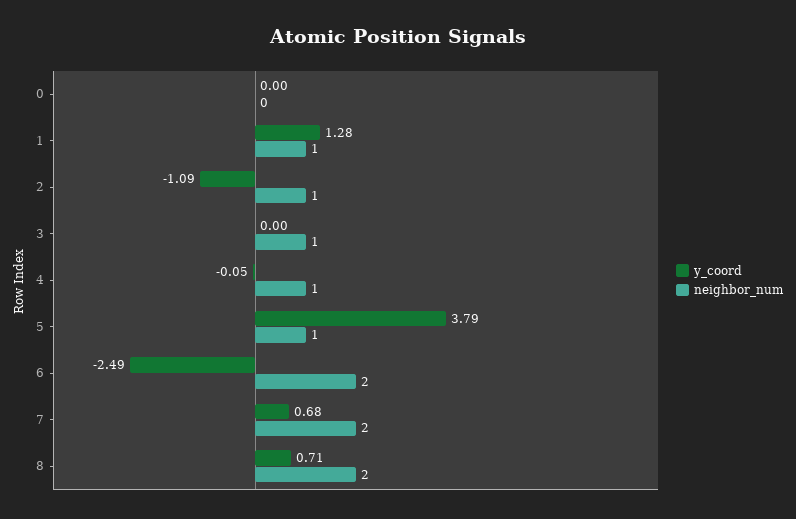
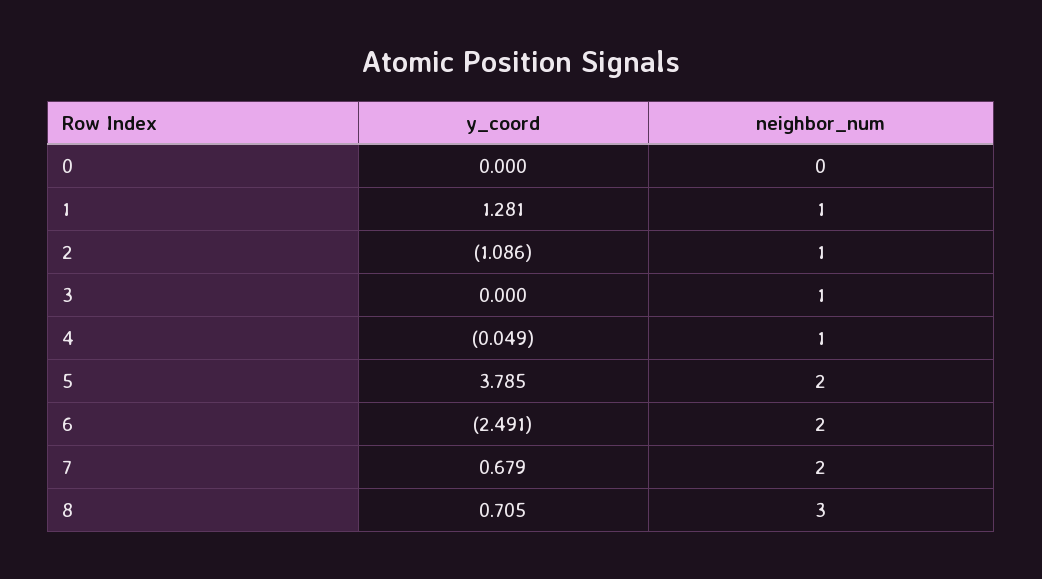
  {
    "y_coord": {
      "0": 0,
      "1": 1.281,
      "2": -1.086,
      "3": 0,
      "4": -0.049,
      "5": 3.785,
      "6": -2.491,
      "7": 0.679,
      "8": 0.705
    },
    "neighbor_num": {
      "0": 0,
      "1": 1,
      "2": 1,
      "3": 1,
      "4": 1,
-     "5": 1,
+     "5": 2,
      "6": 2,
      "7": 2,
-     "8": 2
+     "8": 3
    }
  }

